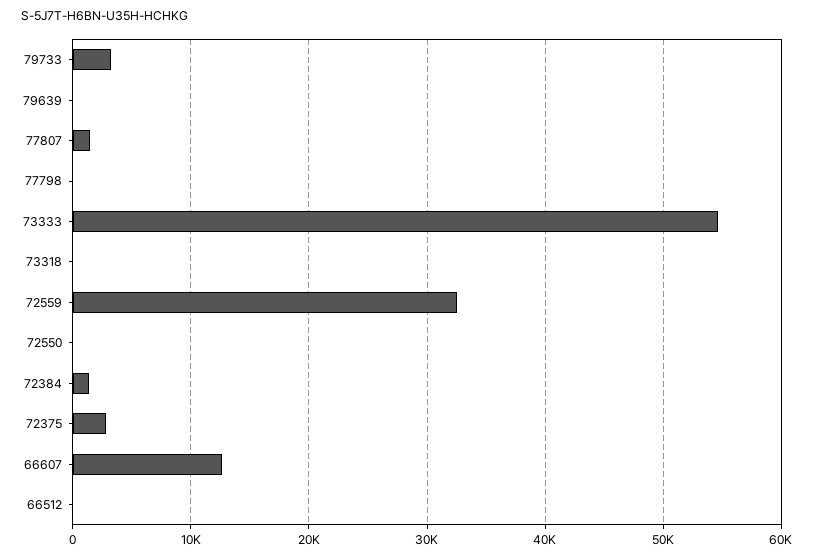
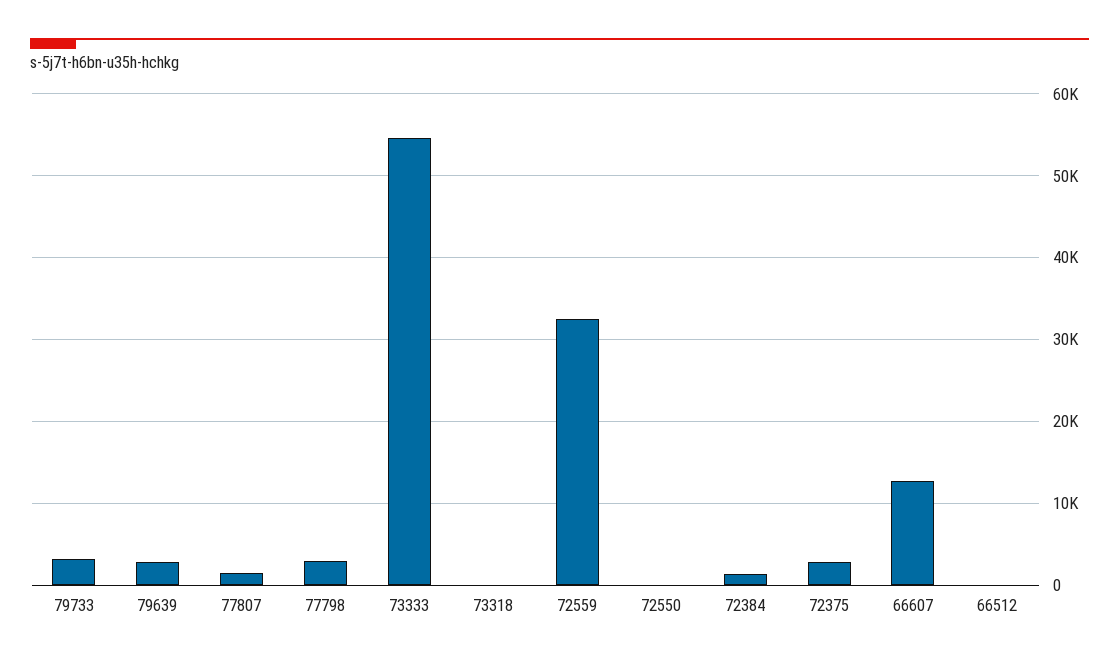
  {
    "79733": 3000,
-   "79639": 0,
+   "79639": 3000,
    "77807": 1000,
-   "77798": 0,
+   "77798": 3000,
    "73333": 55000,
    "73318": 0,
    "72559": 33000,
    "72550": 0,
    "72384": 1000,
    "72375": 3000,
    "66607": 13000,
    "66512": 0
  }

